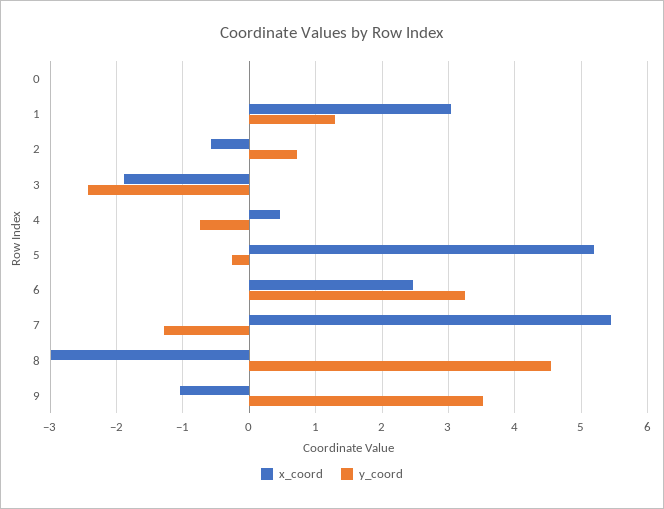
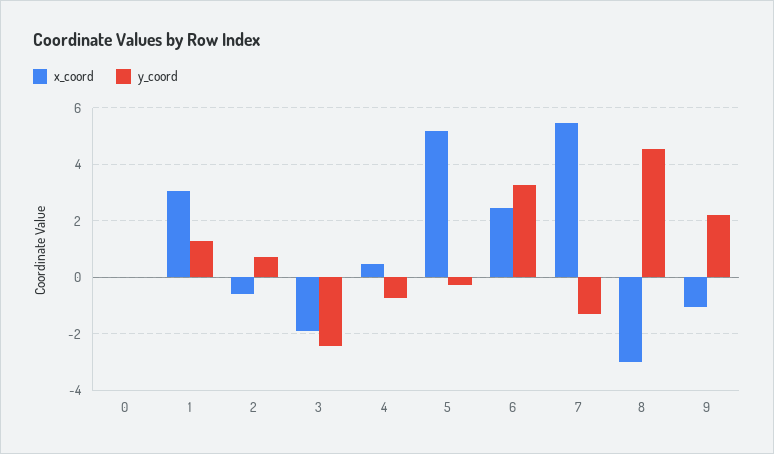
  {
    "x_coord": {
      "0": 0,
      "1": 3,
      "2": -0.6,
      "3": -1.9,
      "4": 0.5,
      "5": 5.2,
      "6": 2.5,
      "7": 5.5,
      "8": -3,
      "9": -1
    },
    "y_coord": {
      "0": 0,
      "1": 1.3,
      "2": 0.7,
      "3": -2.4,
      "4": -0.7,
      "5": -0.3,
      "6": 3.3,
      "7": -1.3,
      "8": 4.5,
-     "9": 3.5
+     "9": 2.25
    }
  }

